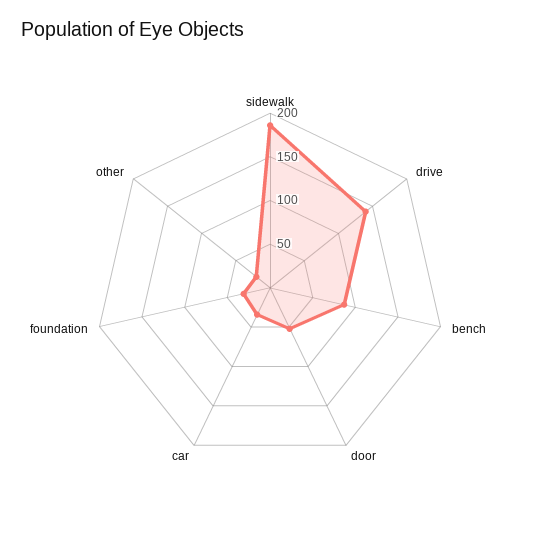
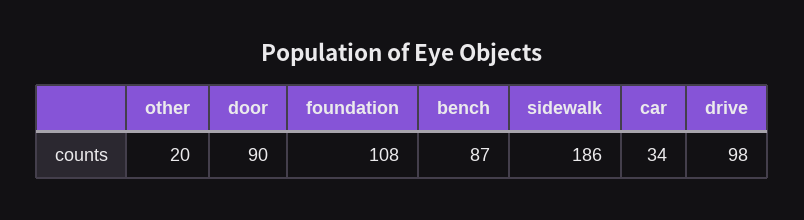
  {
    "sidewalk": 186,
-   "drive": 140,
+   "drive": 98,
    "bench": 87,
-   "door": 50,
+   "door": 90,
    "car": 34,
-   "foundation": 30,
+   "foundation": 108,
    "other": 20
  }

